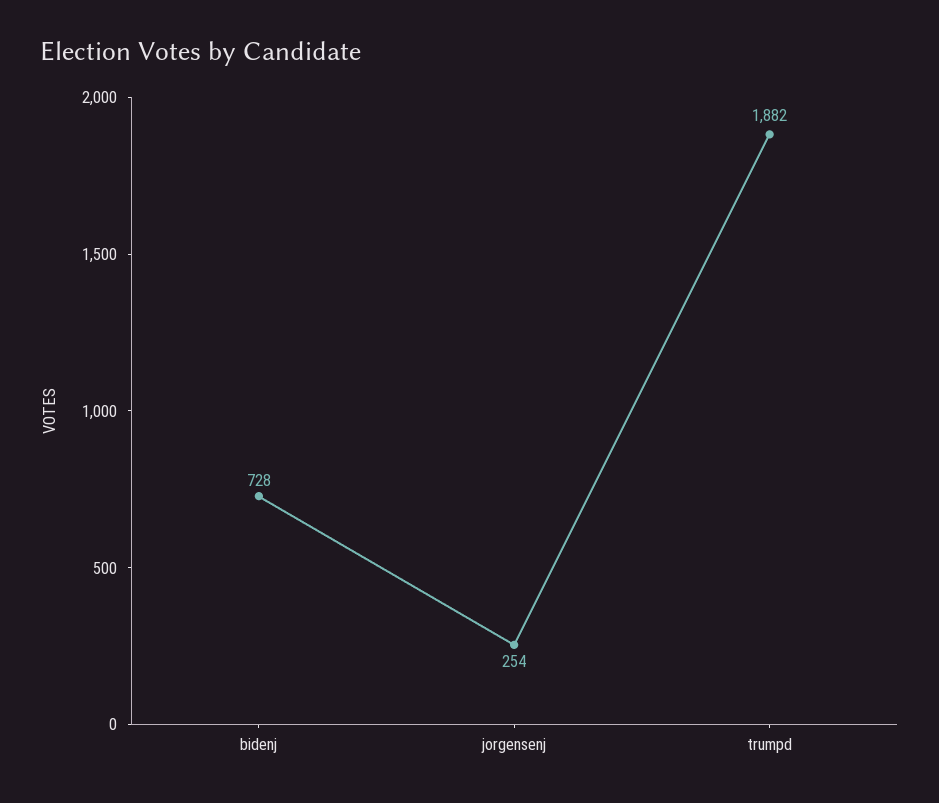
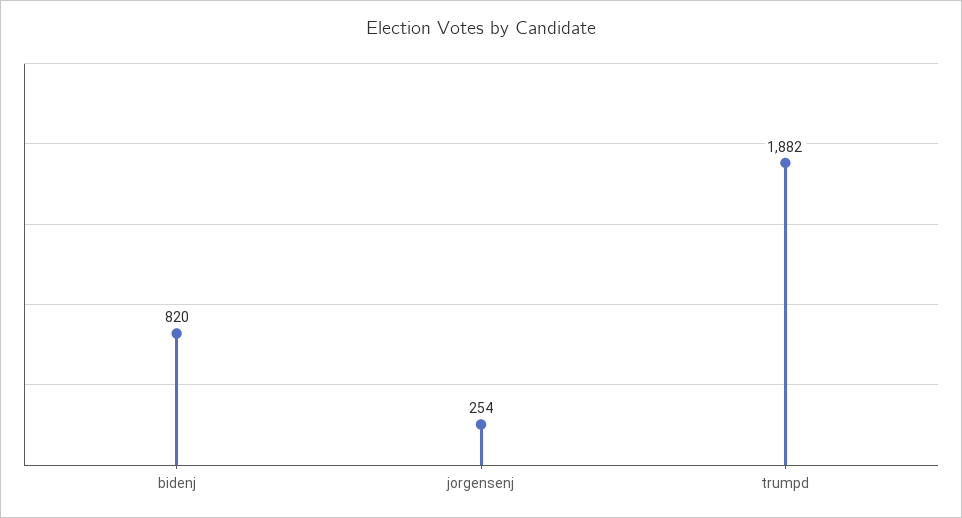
  {
-   "bidenj": 728,
+   "bidenj": 820,
    "jorgensenj": 254,
    "trumpd": 1882
  }

